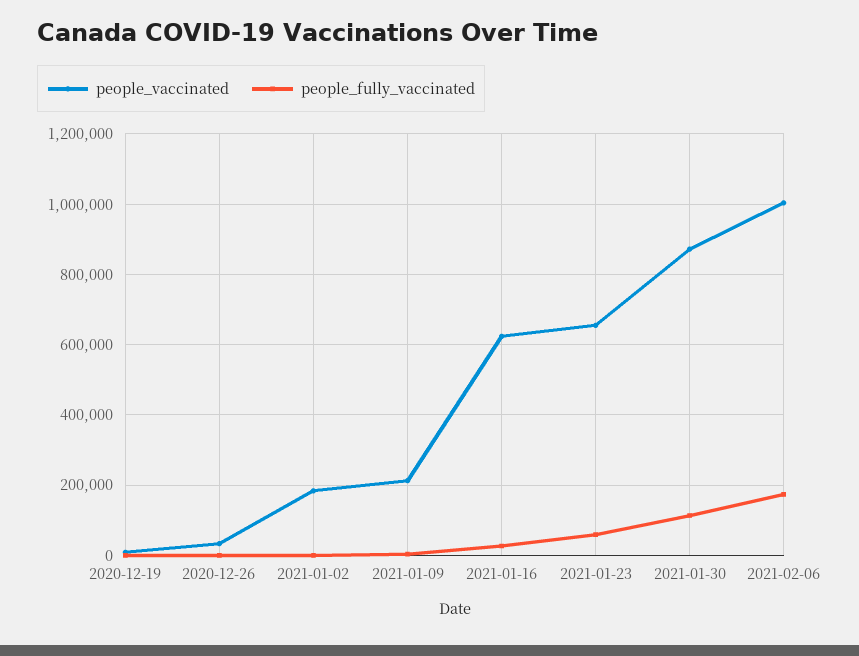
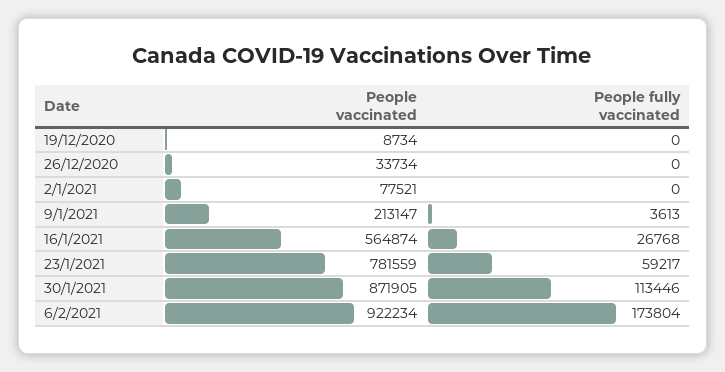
  {
    "people_vaccinated": {
      "2020-12-19": 8734,
      "2020-12-26": 33734,
-     "2021-01-02": 180000,
+     "2021-01-02": 77521,
      "2021-01-09": 213147,
-     "2021-01-16": 620000,
+     "2021-01-16": 564874,
-     "2021-01-23": 660000,
+     "2021-01-23": 781559,
      "2021-01-30": 871905,
-     "2021-02-06": 1000000
+     "2021-02-06": 922234
    },
    "people_fully_vaccinated": {
      "2020-12-19": 0,
      "2020-12-26": 0,
      "2021-01-02": 0,
      "2021-01-09": 3613,
      "2021-01-16": 26768,
      "2021-01-23": 59217,
      "2021-01-30": 113446,
      "2021-02-06": 173804
    }
  }

